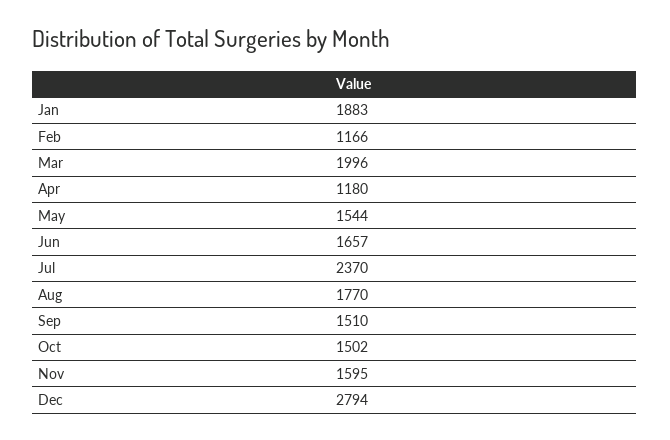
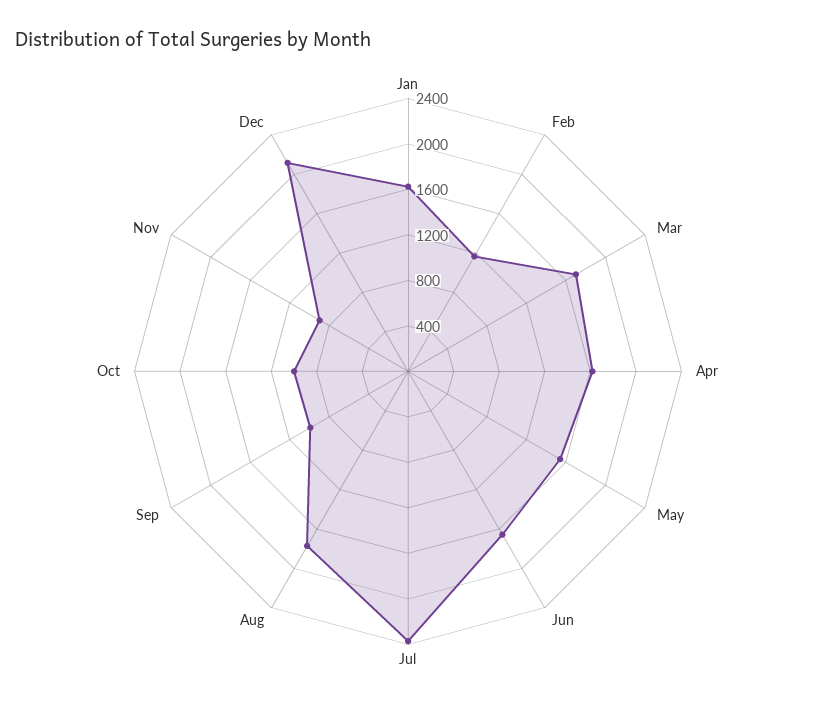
  {
-   "Jan": 1883,
+   "Jan": 1600,
    "Feb": 1166,
-   "Mar": 1996,
+   "Mar": 1700,
-   "Apr": 1180,
+   "Apr": 1600,
    "May": 1544,
    "Jun": 1657,
    "Jul": 2370,
    "Aug": 1770,
-   "Sep": 1510,
+   "Sep": 1000,
-   "Oct": 1502,
+   "Oct": 1000,
-   "Nov": 1595,
+   "Nov": 900,
-   "Dec": 2794
+   "Dec": 2100
  }

